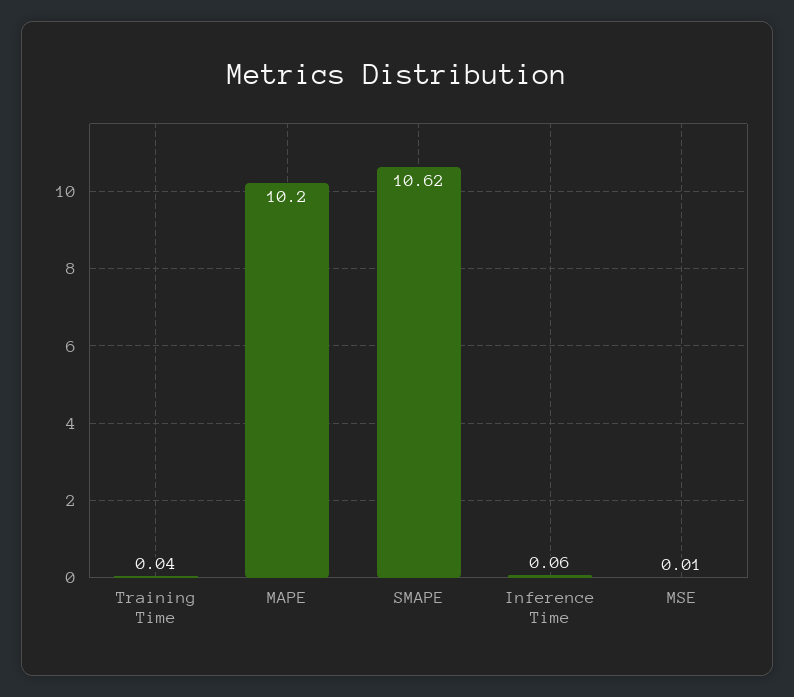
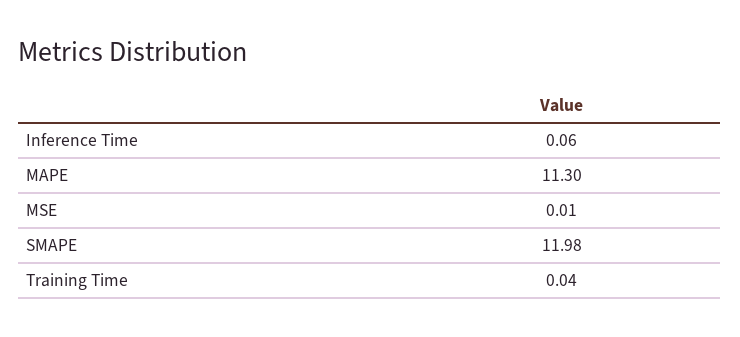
  {
    "Training Time": 0.04,
-   "MAPE": 10.2,
+   "MAPE": 11.3,
-   "SMAPE": 10.62,
+   "SMAPE": 11.98,
    "Inference Time": 0.06,
    "MSE": 0.01
  }

